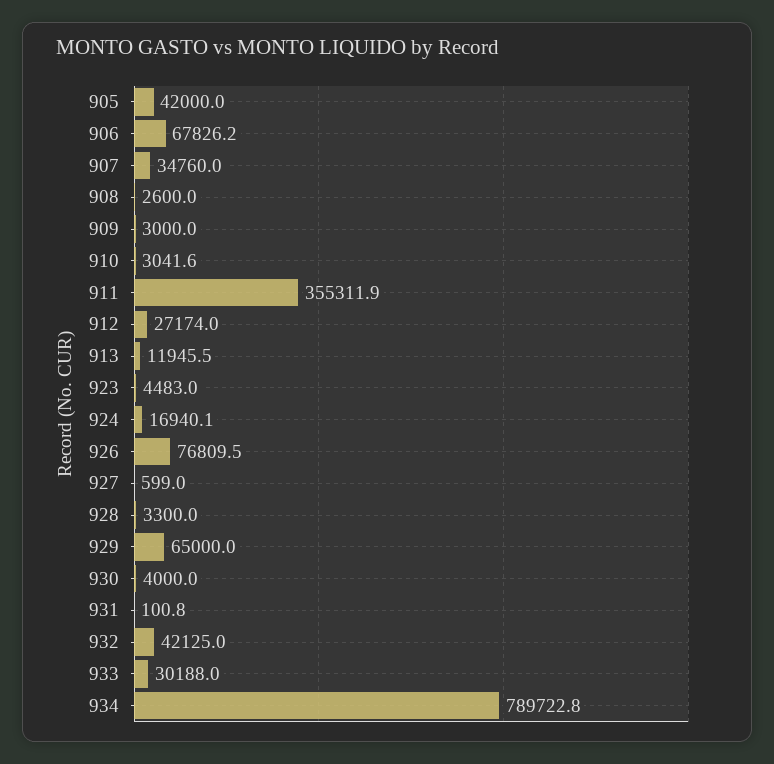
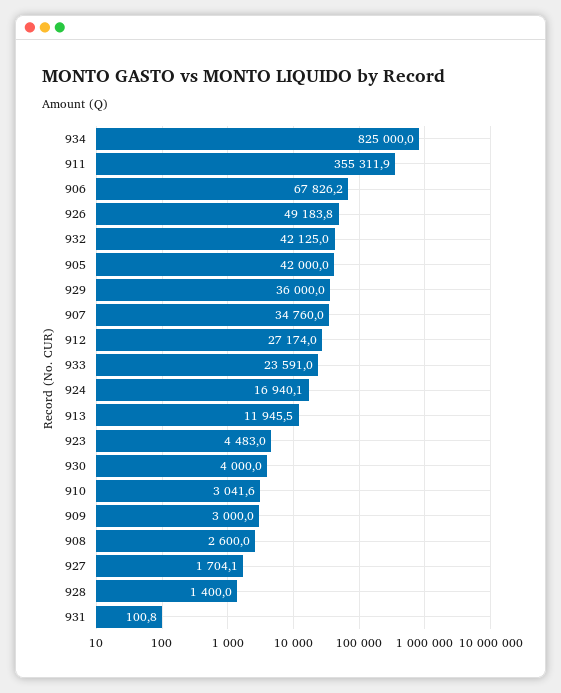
  {
    "905": 42000,
    "906": 67826.2,
    "907": 34760,
    "908": 2600,
    "909": 3000,
    "910": 3041.6,
    "911": 355311.9,
    "912": 27174,
    "913": 11945.5,
    "923": 4483,
    "924": 16940.1,
-   "926": 76809.5,
+   "926": 49183.8,
-   "927": 599,
+   "927": 1704.1,
-   "928": 3300,
+   "928": 1400,
-   "929": 65000,
+   "929": 36000,
    "930": 4000,
    "931": 100.8,
    "932": 42125,
-   "933": 30188,
+   "933": 23591,
-   "934": 789722.8
+   "934": 825000
  }

